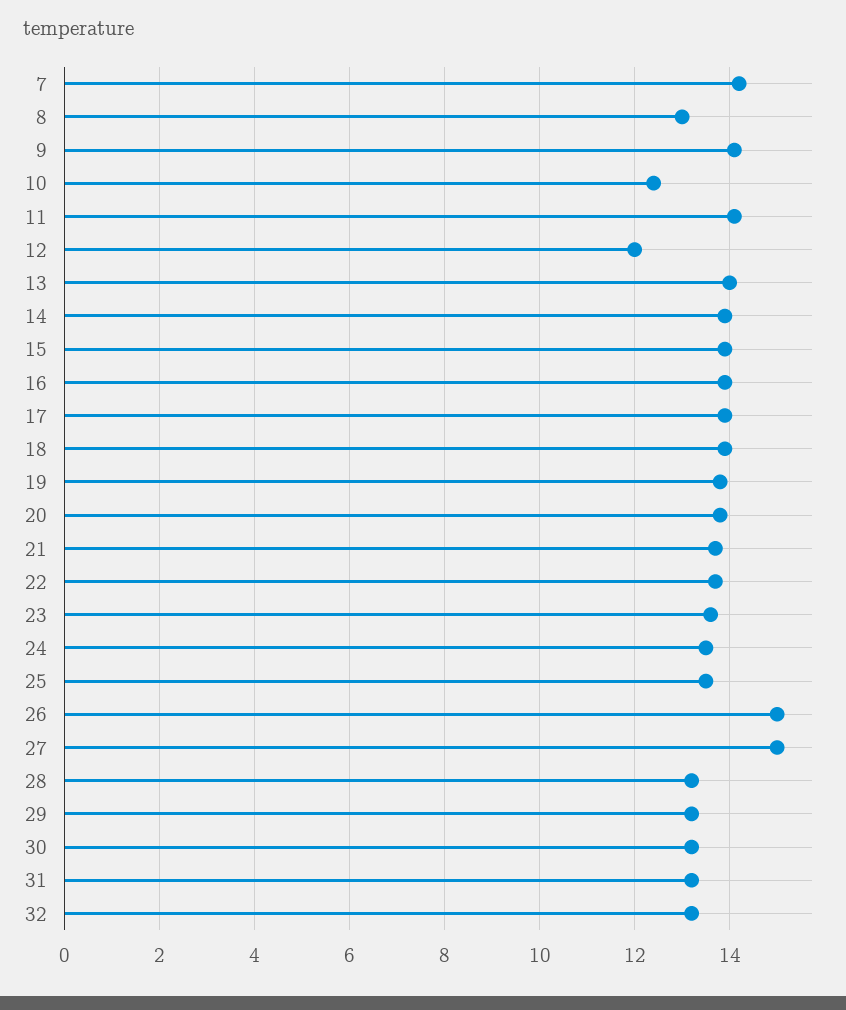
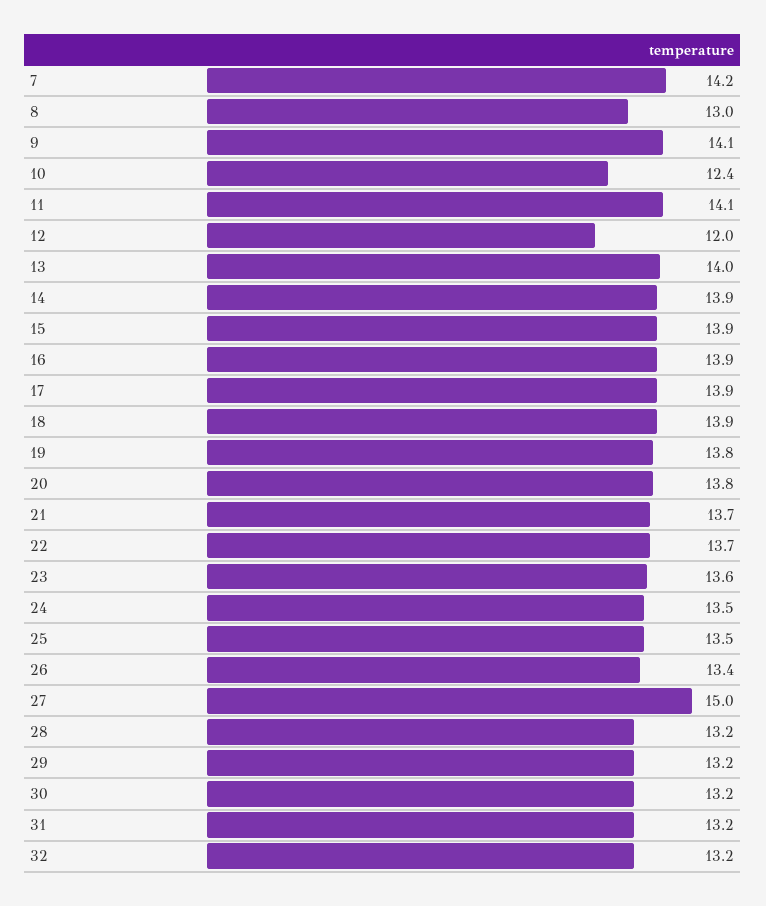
  {
    "7": 14.2,
    "8": 13,
    "9": 14.1,
    "10": 12.4,
    "11": 14.1,
    "12": 12,
    "13": 14,
    "14": 13.9,
    "15": 13.9,
    "16": 13.9,
    "17": 13.9,
    "18": 13.9,
    "19": 13.8,
    "20": 13.8,
    "21": 13.7,
    "22": 13.7,
    "23": 13.6,
    "24": 13.5,
    "25": 13.5,
-   "26": 15,
+   "26": 13.4,
    "27": 15,
    "28": 13.2,
    "29": 13.2,
    "30": 13.2,
    "31": 13.2,
    "32": 13.2
  }

